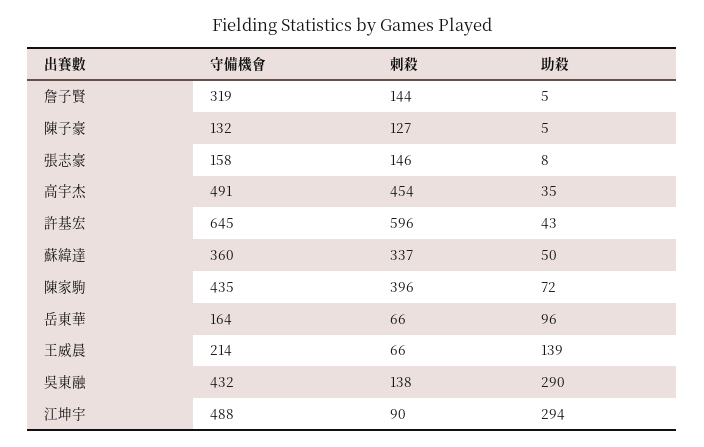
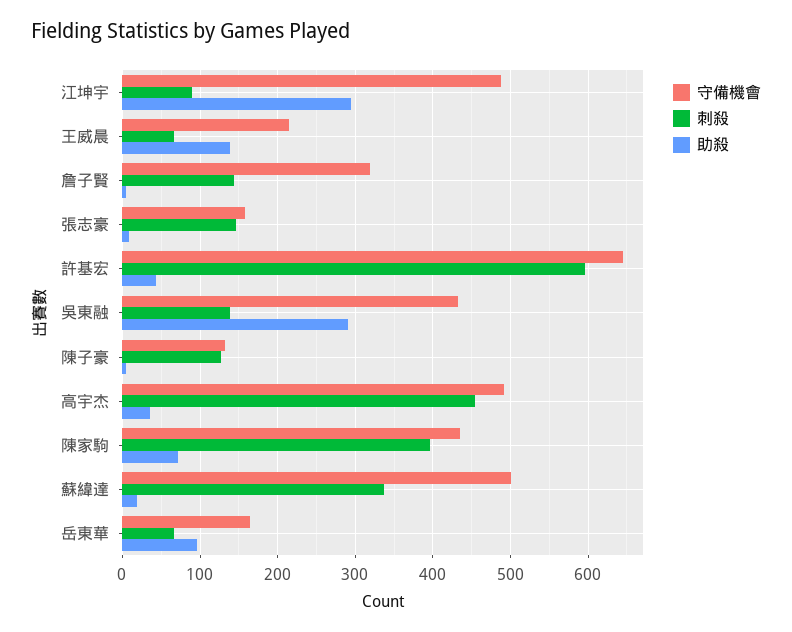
  {
    "守備機會": {
      "詹子賢": 319,
      "陳子豪": 132,
      "張志豪": 158,
      "高宇杰": 491,
      "許基宏": 645,
-     "蘇緯達": 360,
+     "蘇緯達": 500,
      "陳家駒": 435,
      "岳東華": 164,
      "王威晨": 214,
      "吳東融": 432,
      "江坤宇": 488
    },
    "刺殺": {
      "詹子賢": 144,
      "陳子豪": 127,
      "張志豪": 146,
      "高宇杰": 454,
      "許基宏": 596,
      "蘇緯達": 337,
      "陳家駒": 396,
      "岳東華": 66,
      "王威晨": 66,
      "吳東融": 138,
      "江坤宇": 90
    },
    "助殺": {
      "詹子賢": 5,
      "陳子豪": 5,
      "張志豪": 8,
      "高宇杰": 35,
      "許基宏": 43,
-     "蘇緯達": 50,
+     "蘇緯達": 20,
      "陳家駒": 72,
      "岳東華": 96,
      "王威晨": 139,
      "吳東融": 290,
      "江坤宇": 294
    }
  }

